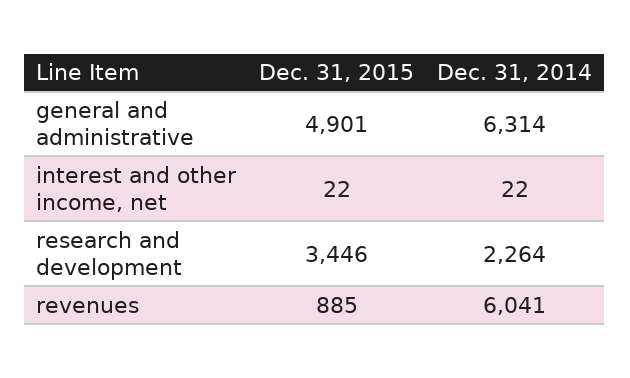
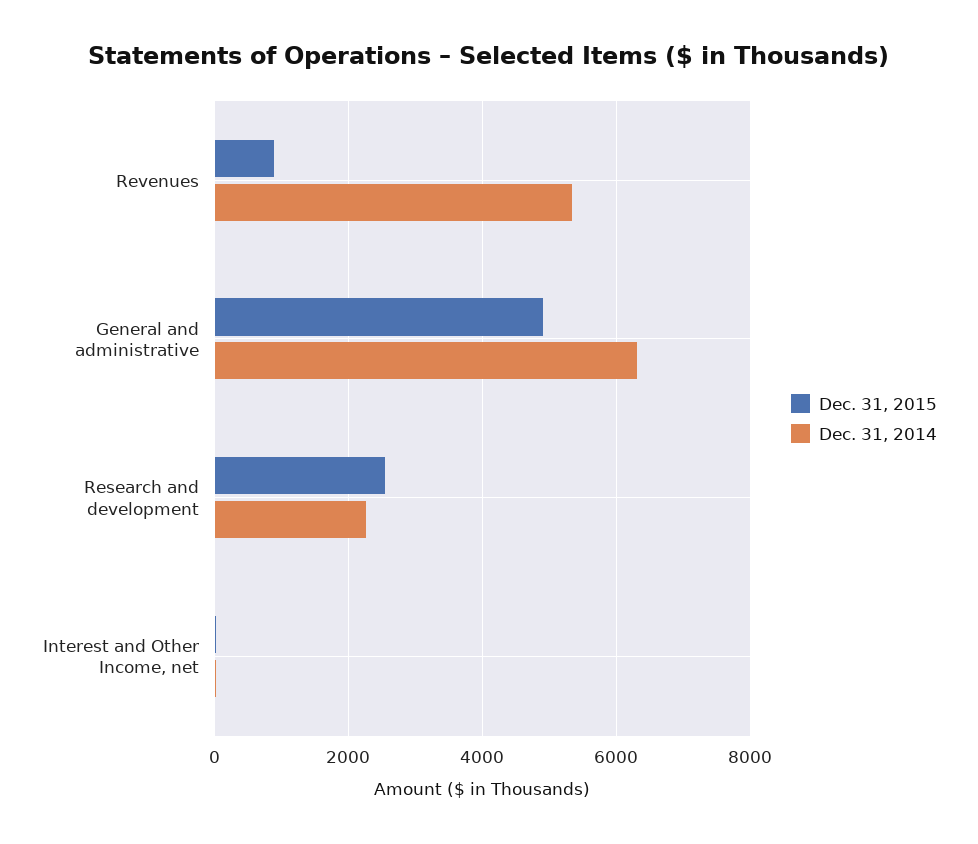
  {
    "Dec. 31, 2015": {
      "general and administrative": 4901,
      "interest and other income, net": 22,
-     "research and development": 3446,
+     "research and development": 2600,
      "revenues": 885
    },
    "Dec. 31, 2014": {
      "general and administrative": 6314,
      "interest and other income, net": 22,
      "research and development": 2264,
-     "revenues": 6041
+     "revenues": 5400
    }
  }

